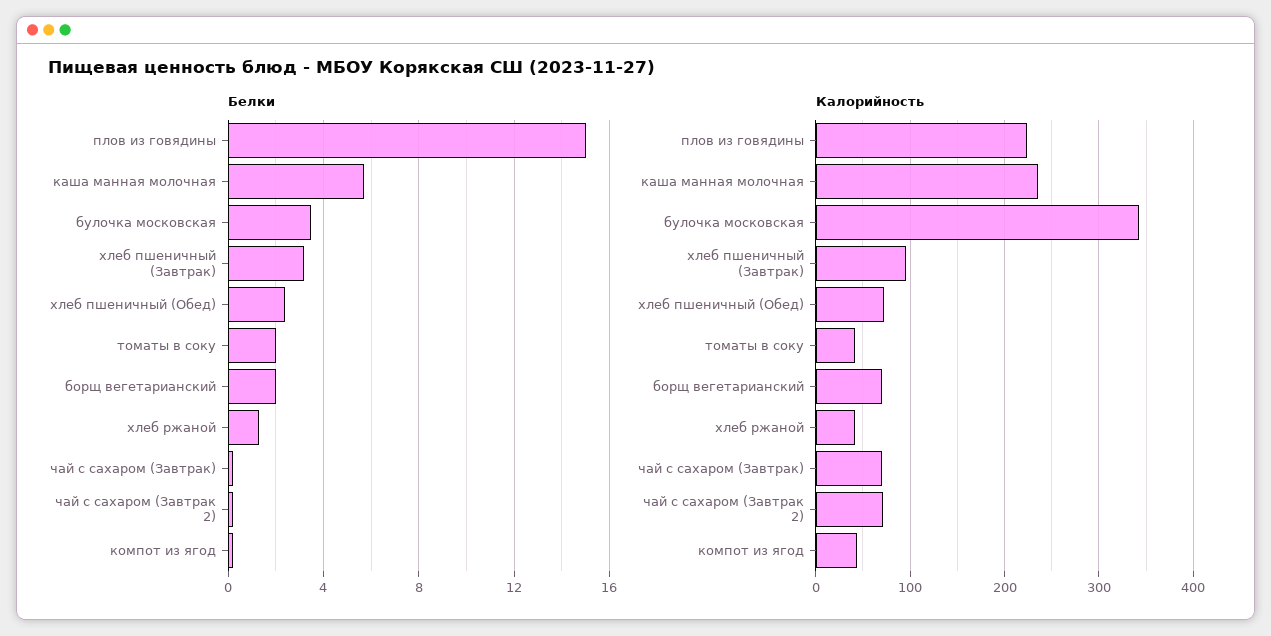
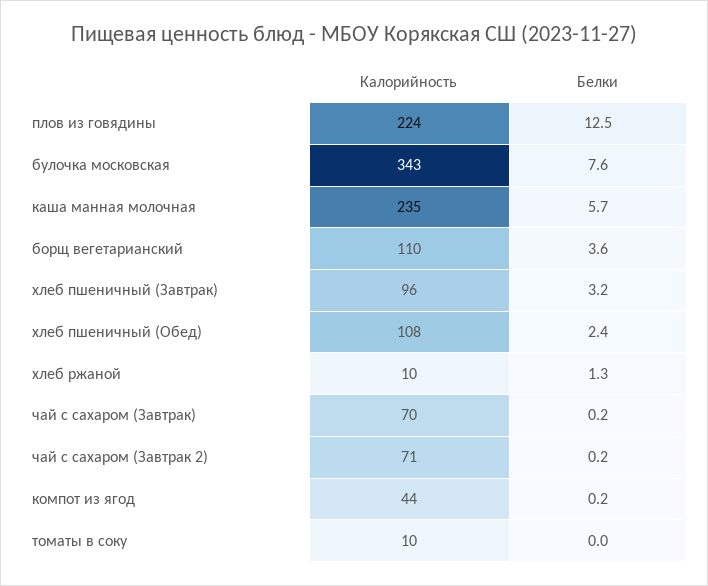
  {
    "Белки": {
-     "плов из говядины": 15,
+     "плов из говядины": 12.5,
      "каша манная молочная": 5.7,
-     "булочка московская": 3.5,
+     "булочка московская": 7.6,
      "хлеб пшеничный (Завтрак)": 3.2,
      "хлеб пшеничный (Обед)": 2.4,
-     "томаты в соку": 2,
+     "томаты в соку": 0,
-     "борщ вегетарианский": 2,
+     "борщ вегетарианский": 3.6,
      "хлеб ржаной": 1.3,
      "чай с сахаром (Завтрак)": 0.2,
      "чай с сахаром (Завтрак 2)": 0.2,
      "компот из ягод": 0.2
    },
    "Калорийность": {
      "плов из говядины": 224,
      "каша манная молочная": 235,
      "булочка московская": 343,
      "хлеб пшеничный (Завтрак)": 96,
-     "хлеб пшеничный (Обед)": 70,
+     "хлеб пшеничный (Обед)": 108,
-     "томаты в соку": 40,
+     "томаты в соку": 10,
-     "борщ вегетарианский": 70,
+     "борщ вегетарианский": 110,
-     "хлеб ржаной": 40,
+     "хлеб ржаной": 10,
      "чай с сахаром (Завтрак)": 70,
      "чай с сахаром (Завтрак 2)": 71,
      "компот из ягод": 44
    }
  }

